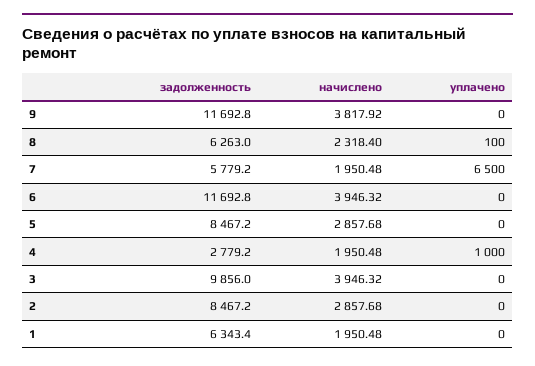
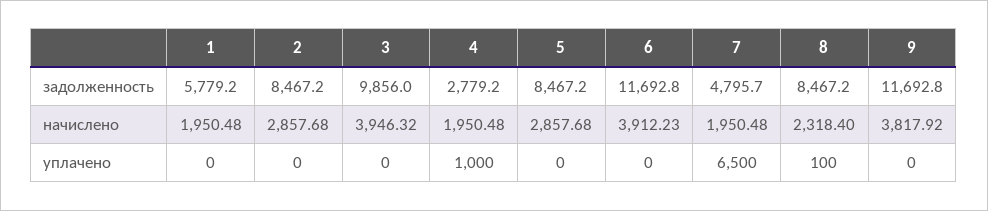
  {
    "задолженность": {
      "9": 11692.8,
-     "8": 6263,
+     "8": 8467.2,
-     "7": 5779.2,
+     "7": 4795.7,
      "6": 11692.8,
      "5": 8467.2,
      "4": 2779.2,
      "3": 9856,
      "2": 8467.2,
-     "1": 6343.4
+     "1": 5779.2
    },
    "начислено": {
      "9": 3817.92,
      "8": 2318.4,
      "7": 1950.48,
-     "6": 3946.32,
+     "6": 3912.23,
      "5": 2857.68,
      "4": 1950.48,
      "3": 3946.32,
      "2": 2857.68,
      "1": 1950.48
    },
    "уплачено": {
      "9": 0,
      "8": 100,
      "7": 6500,
      "6": 0,
      "5": 0,
      "4": 1000,
      "3": 0,
      "2": 0,
      "1": 0
    }
  }

